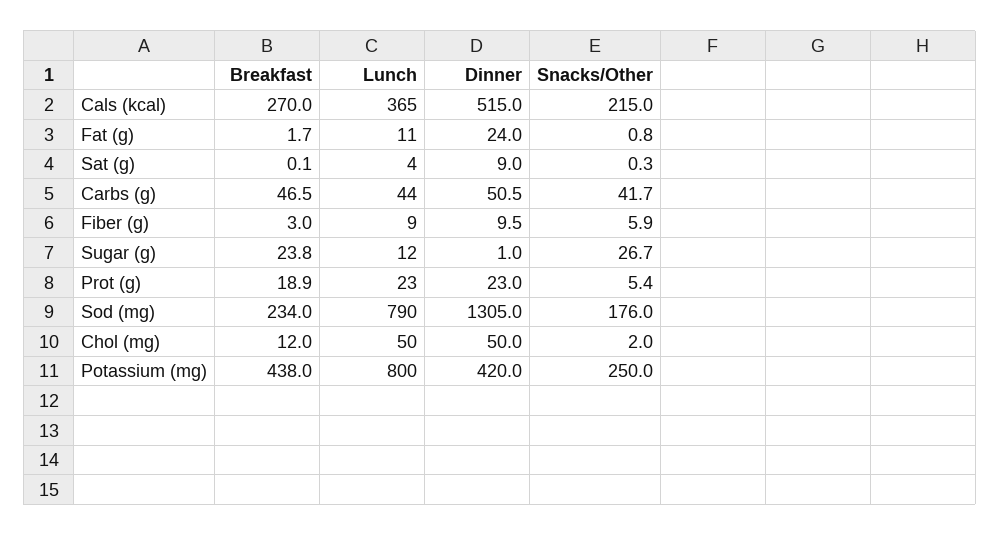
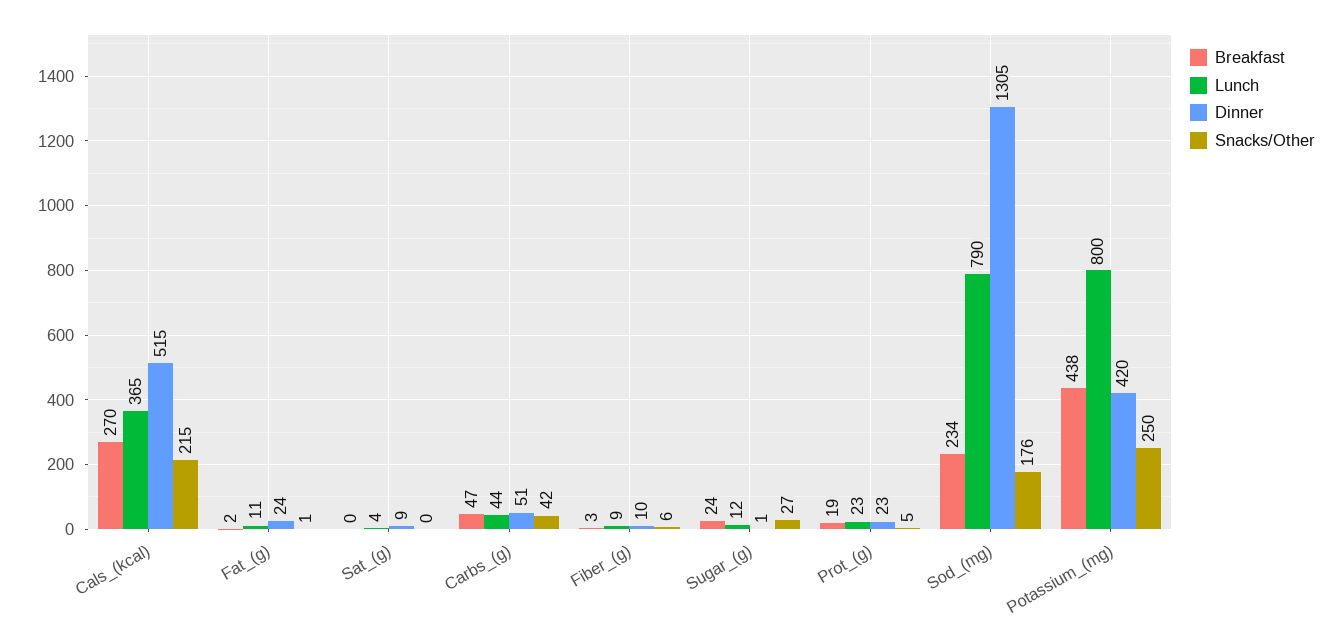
  {
    "Breakfast": {
      "Cals (kcal)": 270,
      "Fat (g)": 1.7,
      "Sat (g)": 0.1,
      "Carbs (g)": 46.5,
      "Fiber (g)": 3,
      "Sugar (g)": 23.8,
      "Prot (g)": 18.9,
      "Sod (mg)": 234,
-     "Chol (mg)": 12,
      "Potassium (mg)": 438
    },
    "Lunch": {
      "Cals (kcal)": 365,
      "Fat (g)": 11,
      "Sat (g)": 4,
      "Carbs (g)": 44,
      "Fiber (g)": 9,
      "Sugar (g)": 12,
      "Prot (g)": 23,
      "Sod (mg)": 790,
-     "Chol (mg)": 50,
      "Potassium (mg)": 800
    },
    "Dinner": {
      "Cals (kcal)": 515,
      "Fat (g)": 24,
      "Sat (g)": 9,
      "Carbs (g)": 50.5,
      "Fiber (g)": 9.5,
      "Sugar (g)": 1,
      "Prot (g)": 23,
      "Sod (mg)": 1305,
-     "Chol (mg)": 50,
      "Potassium (mg)": 420
    },
    "Snacks/Other": {
      "Cals (kcal)": 215,
      "Fat (g)": 0.8,
      "Sat (g)": 0.3,
      "Carbs (g)": 41.7,
      "Fiber (g)": 5.9,
      "Sugar (g)": 26.7,
      "Prot (g)": 5.4,
      "Sod (mg)": 176,
-     "Chol (mg)": 2,
      "Potassium (mg)": 250
    }
  }

